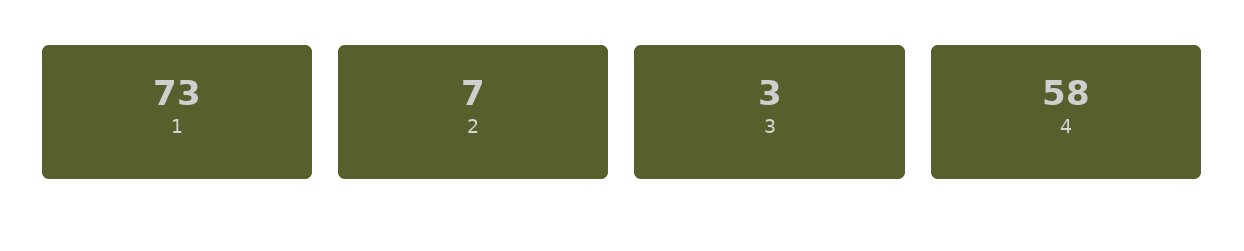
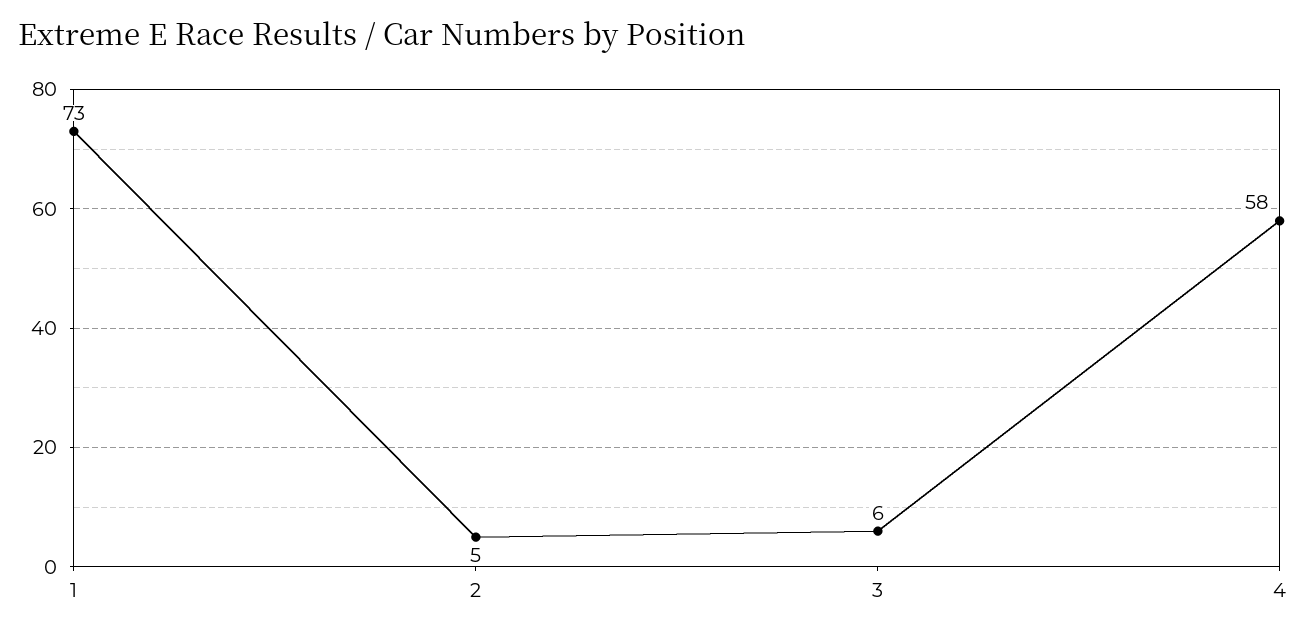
  {
    "1": 73,
-   "2": 7,
+   "2": 5,
-   "3": 3,
+   "3": 6,
    "4": 58
  }

